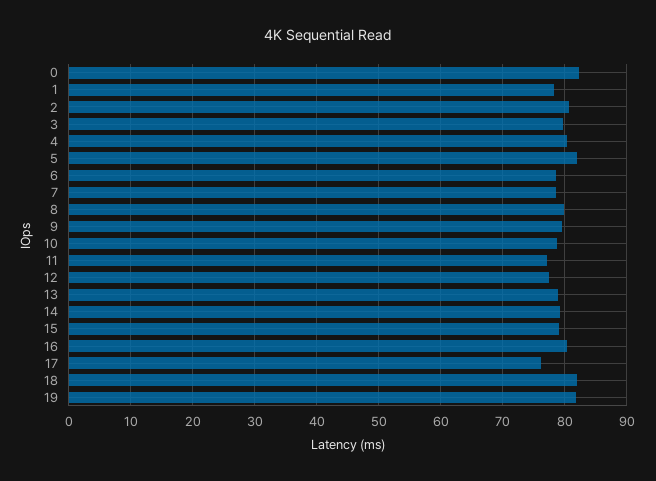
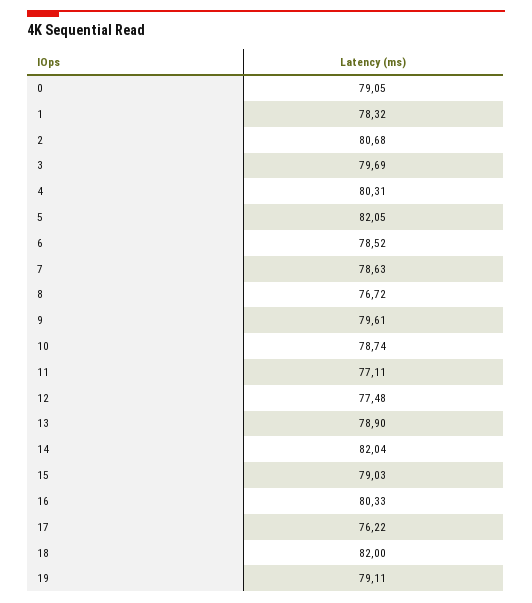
  {
-   "0": 82,
+   "0": 79.05,
    "1": 78.32,
    "2": 80.68,
    "3": 79.69,
    "4": 80.31,
    "5": 82.05,
    "6": 78.52,
    "7": 78.63,
-   "8": 80,
+   "8": 76.72,
    "9": 79.61,
    "10": 78.74,
    "11": 77.11,
    "12": 77.48,
    "13": 78.9,
-   "14": 79,
+   "14": 82.04,
    "15": 79.03,
    "16": 80.33,
    "17": 76.22,
    "18": 82,
-   "19": 82
+   "19": 79.11
  }

